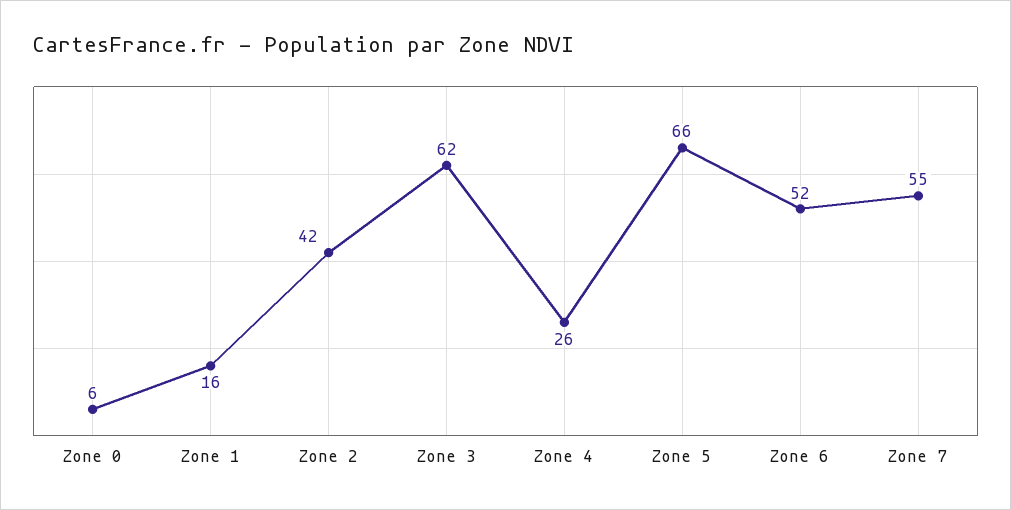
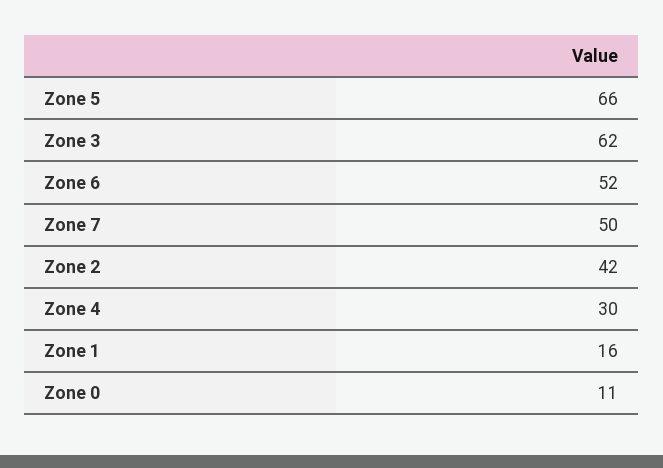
  {
-   "Zone 0": 6,
+   "Zone 0": 11,
    "Zone 1": 16,
    "Zone 2": 42,
    "Zone 3": 62,
-   "Zone 4": 26,
+   "Zone 4": 30,
    "Zone 5": 66,
    "Zone 6": 52,
-   "Zone 7": 55
+   "Zone 7": 50
  }

